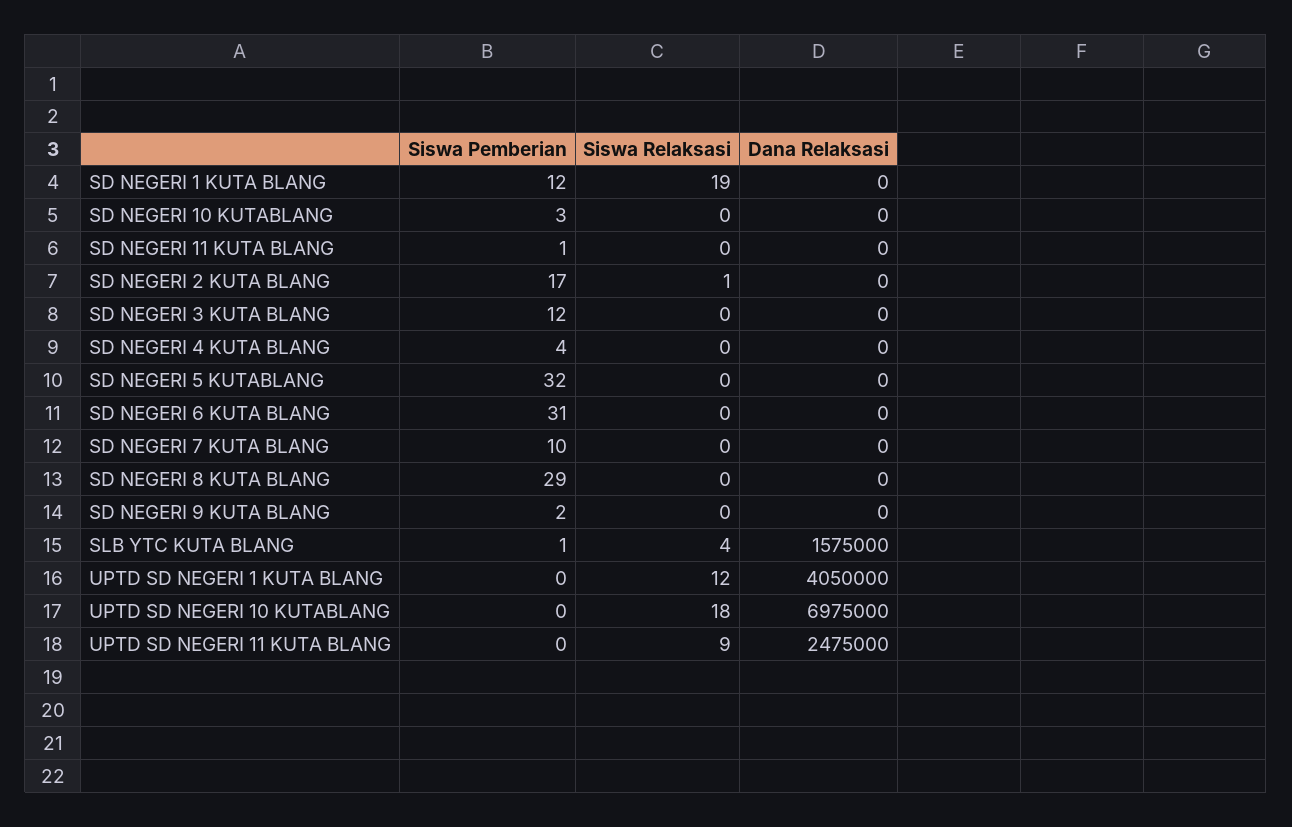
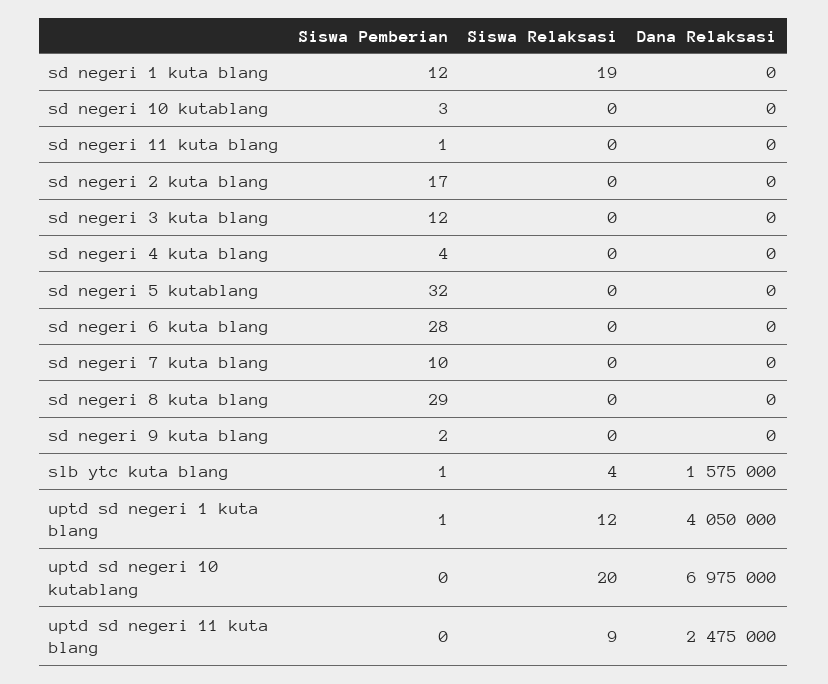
  {
    "Siswa Pemberian": {
      "SD NEGERI 1 KUTA BLANG": 12,
      "SD NEGERI 10 KUTABLANG": 3,
      "SD NEGERI 11 KUTA BLANG": 1,
      "SD NEGERI 2 KUTA BLANG": 17,
      "SD NEGERI 3 KUTA BLANG": 12,
      "SD NEGERI 4 KUTA BLANG": 4,
      "SD NEGERI 5 KUTABLANG": 32,
-     "SD NEGERI 6 KUTA BLANG": 31,
+     "SD NEGERI 6 KUTA BLANG": 28,
      "SD NEGERI 7 KUTA BLANG": 10,
      "SD NEGERI 8 KUTA BLANG": 29,
      "SD NEGERI 9 KUTA BLANG": 2,
      "SLB YTC KUTA BLANG": 1,
-     "UPTD SD NEGERI 1 KUTA BLANG": 0,
+     "UPTD SD NEGERI 1 KUTA BLANG": 1,
      "UPTD SD NEGERI 10 KUTABLANG": 0,
      "UPTD SD NEGERI 11 KUTA BLANG": 0
    },
    "Siswa Relaksasi": {
      "SD NEGERI 1 KUTA BLANG": 19,
      "SD NEGERI 10 KUTABLANG": 0,
      "SD NEGERI 11 KUTA BLANG": 0,
-     "SD NEGERI 2 KUTA BLANG": 1,
+     "SD NEGERI 2 KUTA BLANG": 0,
      "SD NEGERI 3 KUTA BLANG": 0,
      "SD NEGERI 4 KUTA BLANG": 0,
      "SD NEGERI 5 KUTABLANG": 0,
      "SD NEGERI 6 KUTA BLANG": 0,
      "SD NEGERI 7 KUTA BLANG": 0,
      "SD NEGERI 8 KUTA BLANG": 0,
      "SD NEGERI 9 KUTA BLANG": 0,
      "SLB YTC KUTA BLANG": 4,
      "UPTD SD NEGERI 1 KUTA BLANG": 12,
-     "UPTD SD NEGERI 10 KUTABLANG": 18,
+     "UPTD SD NEGERI 10 KUTABLANG": 20,
      "UPTD SD NEGERI 11 KUTA BLANG": 9
    },
    "Dana Relaksasi": {
      "SD NEGERI 1 KUTA BLANG": 0,
      "SD NEGERI 10 KUTABLANG": 0,
      "SD NEGERI 11 KUTA BLANG": 0,
      "SD NEGERI 2 KUTA BLANG": 0,
      "SD NEGERI 3 KUTA BLANG": 0,
      "SD NEGERI 4 KUTA BLANG": 0,
      "SD NEGERI 5 KUTABLANG": 0,
      "SD NEGERI 6 KUTA BLANG": 0,
      "SD NEGERI 7 KUTA BLANG": 0,
      "SD NEGERI 8 KUTA BLANG": 0,
      "SD NEGERI 9 KUTA BLANG": 0,
      "SLB YTC KUTA BLANG": 1575000,
      "UPTD SD NEGERI 1 KUTA BLANG": 4050000,
      "UPTD SD NEGERI 10 KUTABLANG": 6975000,
      "UPTD SD NEGERI 11 KUTA BLANG": 2475000
    }
  }

